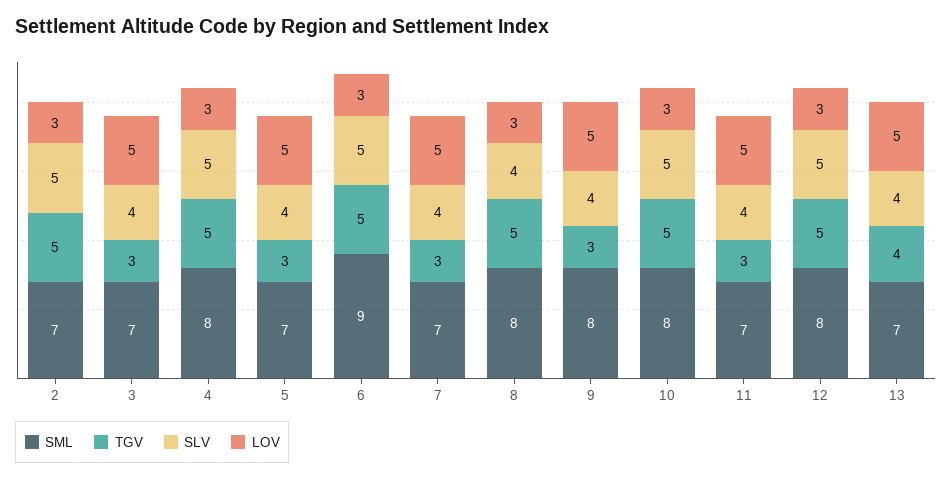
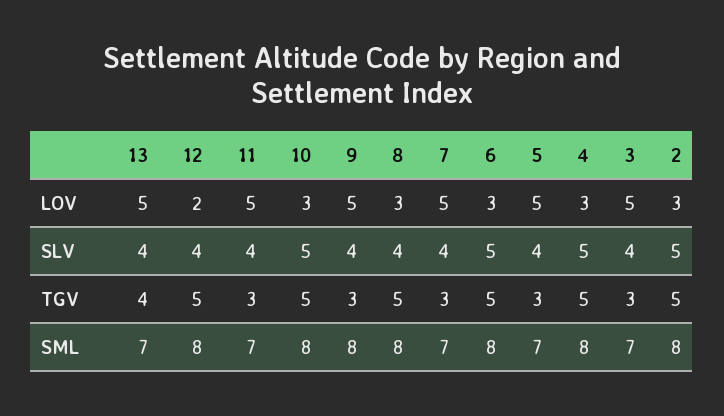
  {
    "SML": {
-     "2": 7,
+     "2": 8,
      "3": 7,
      "4": 8,
      "5": 7,
-     "6": 9,
+     "6": 8,
      "7": 7,
      "8": 8,
      "9": 8,
      "10": 8,
      "11": 7,
      "12": 8,
      "13": 7
    },
    "TGV": {
      "2": 5,
      "3": 3,
      "4": 5,
      "5": 3,
      "6": 5,
      "7": 3,
      "8": 5,
      "9": 3,
      "10": 5,
      "11": 3,
      "12": 5,
      "13": 4
    },
    "SLV": {
      "2": 5,
      "3": 4,
      "4": 5,
      "5": 4,
      "6": 5,
      "7": 4,
      "8": 4,
      "9": 4,
      "10": 5,
      "11": 4,
-     "12": 5,
+     "12": 4,
      "13": 4
    },
    "LOV": {
      "2": 3,
      "3": 5,
      "4": 3,
      "5": 5,
      "6": 3,
      "7": 5,
      "8": 3,
      "9": 5,
      "10": 3,
      "11": 5,
-     "12": 3,
+     "12": 2,
      "13": 5
    }
  }

